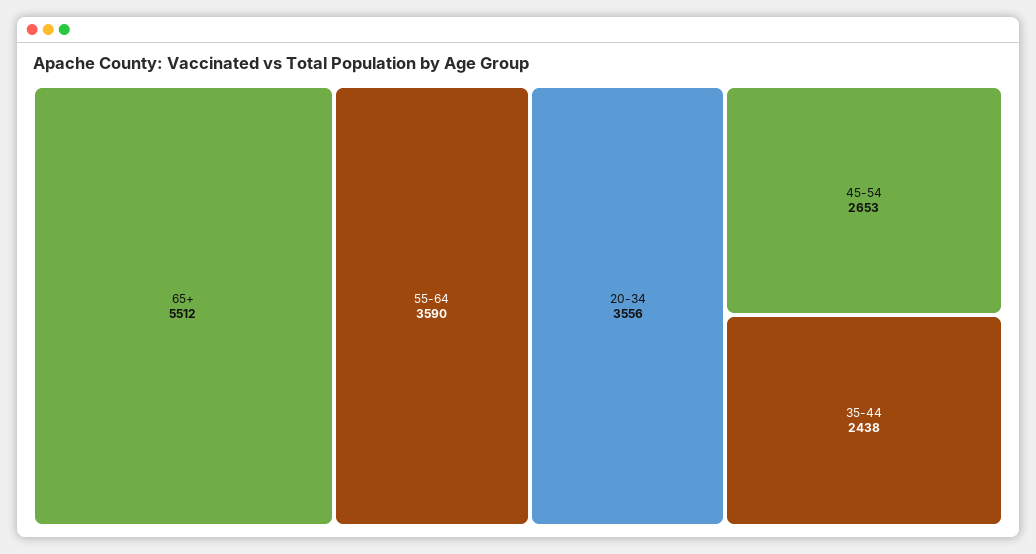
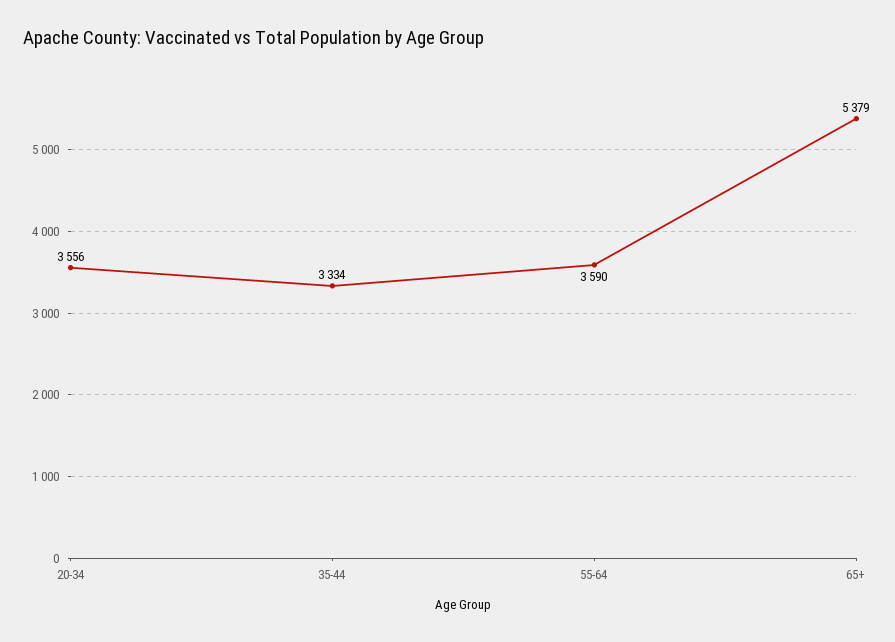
  {
-   "65+": 5512,
+   "65+": 5379,
    "55-64": 3590,
    "20-34": 3556,
-   "45-54": 2653,
-   "35-44": 2438
+   "35-44": 3334
  }

